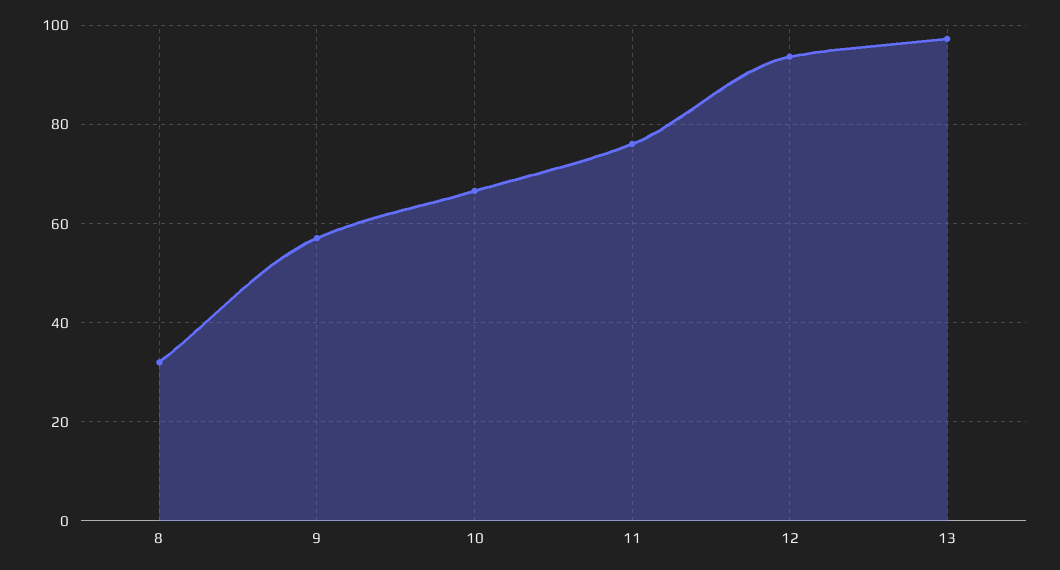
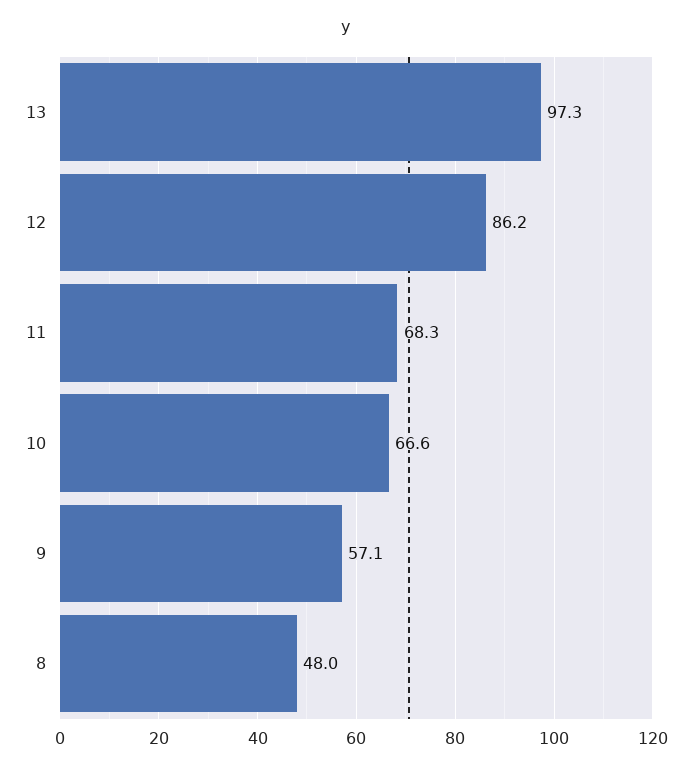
  {
-   "8": 32,
+   "8": 48,
    "9": 57.1,
    "10": 66.6,
-   "11": 76,
+   "11": 68.3,
-   "12": 94,
+   "12": 86.2,
    "13": 97.3
  }

